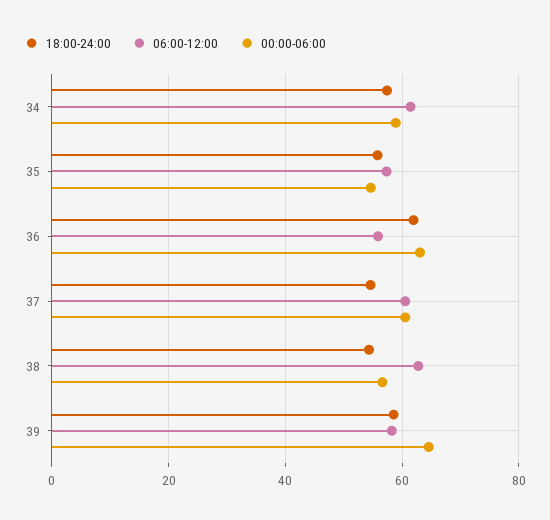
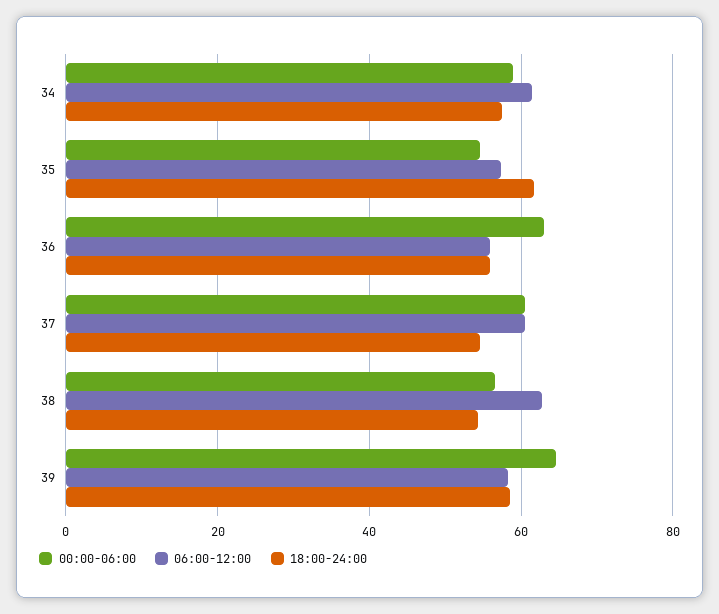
  {
    "18:00-24:00": {
      "34": 58,
-     "35": 56,
+     "35": 62,
-     "36": 62,
+     "36": 56,
      "37": 54,
      "38": 54,
      "39": 58
    },
    "06:00-12:00": {
      "34": 62,
      "35": 58,
      "36": 56,
      "37": 60,
      "38": 62,
      "39": 58
    },
    "00:00-06:00": {
      "34": 58,
      "35": 54,
      "36": 64,
      "37": 60,
      "38": 56,
      "39": 64
    }
  }

